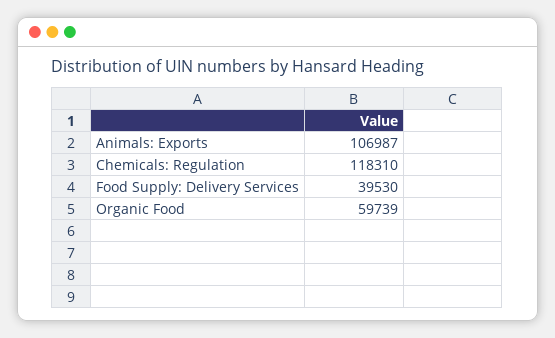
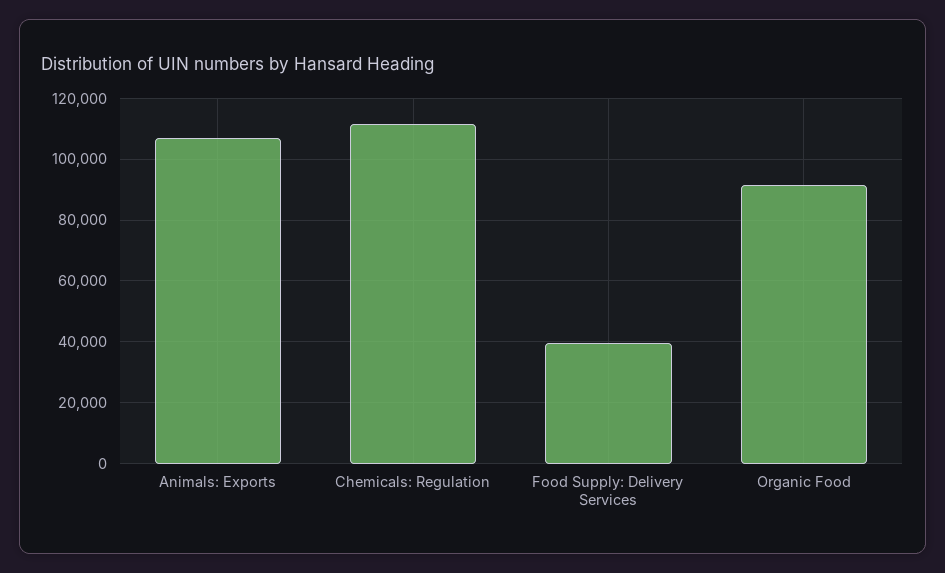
  {
    "Animals: Exports": 106987,
-   "Chemicals: Regulation": 118310,
+   "Chemicals: Regulation": 112000,
    "Food Supply: Delivery Services": 39530,
-   "Organic Food": 59739
+   "Organic Food": 92000
  }

